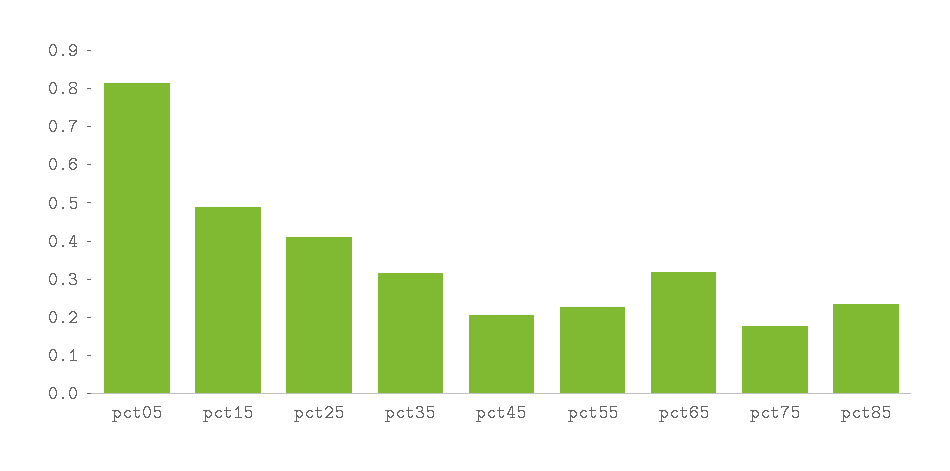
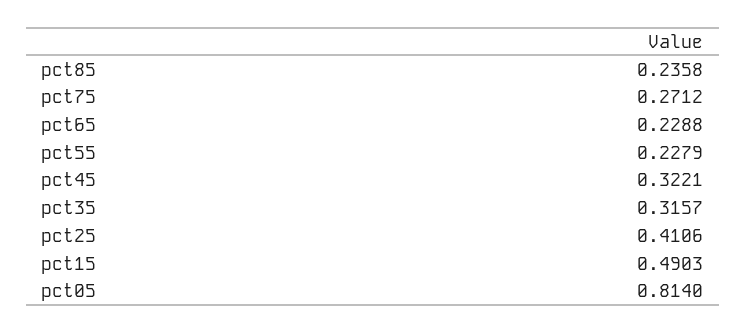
  {
    "pct05": 0.814,
    "pct15": 0.4903,
    "pct25": 0.4106,
    "pct35": 0.3157,
-   "pct45": 0.2,
+   "pct45": 0.3221,
    "pct55": 0.2279,
-   "pct65": 0.325,
+   "pct65": 0.2288,
-   "pct75": 0.175,
+   "pct75": 0.2712,
    "pct85": 0.2358
  }

